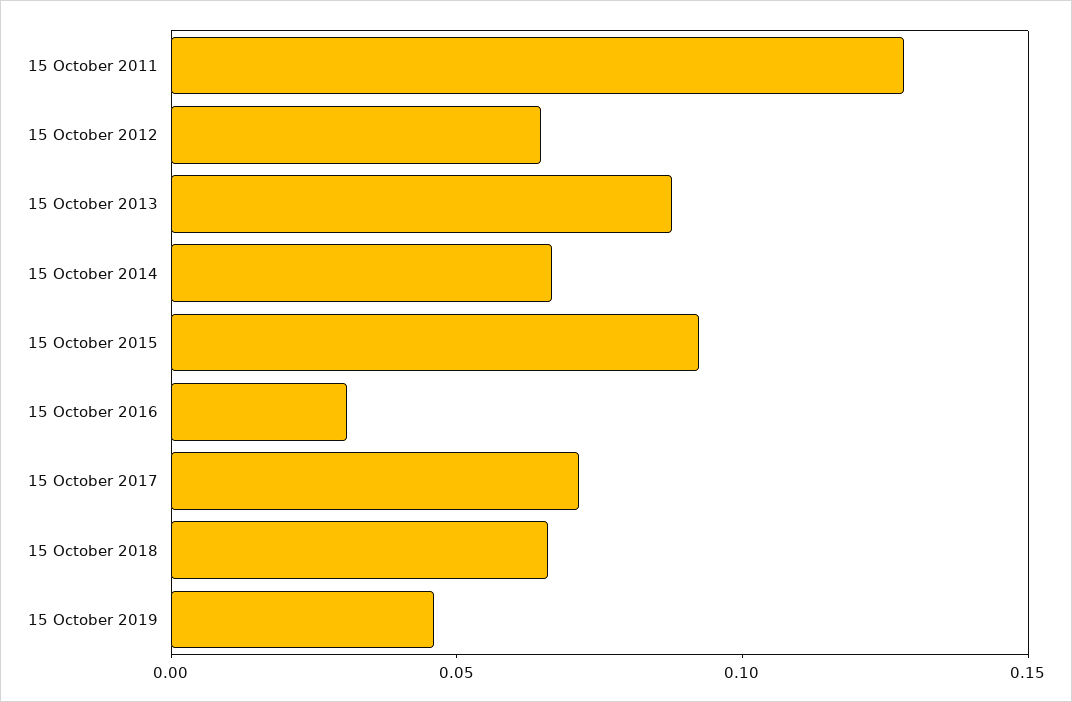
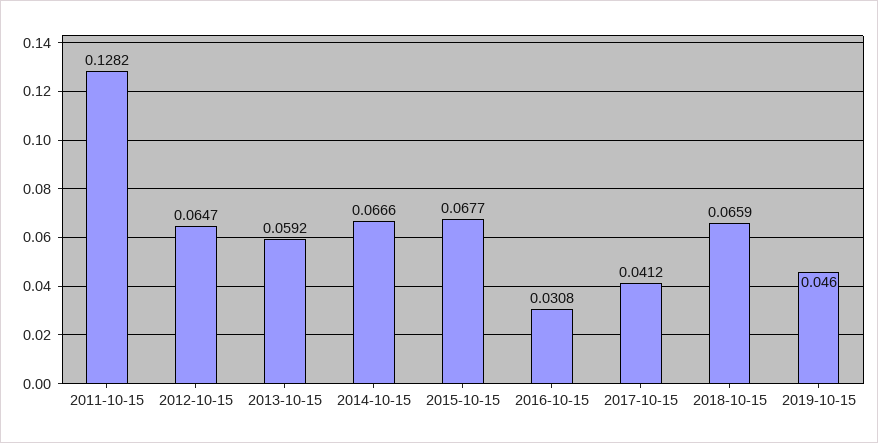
  {
    "15 October 2011": 0.1282,
    "15 October 2012": 0.0647,
-   "15 October 2013": 0.09,
+   "15 October 2013": 0.0592,
    "15 October 2014": 0.0666,
-   "15 October 2015": 0.09,
+   "15 October 2015": 0.0677,
    "15 October 2016": 0.0308,
-   "15 October 2017": 0.07,
+   "15 October 2017": 0.0412,
    "15 October 2018": 0.0659,
    "15 October 2019": 0.046
  }

